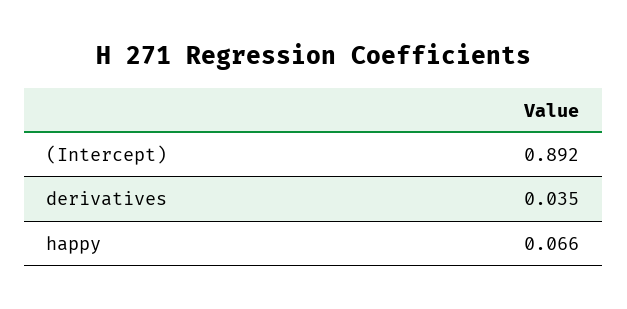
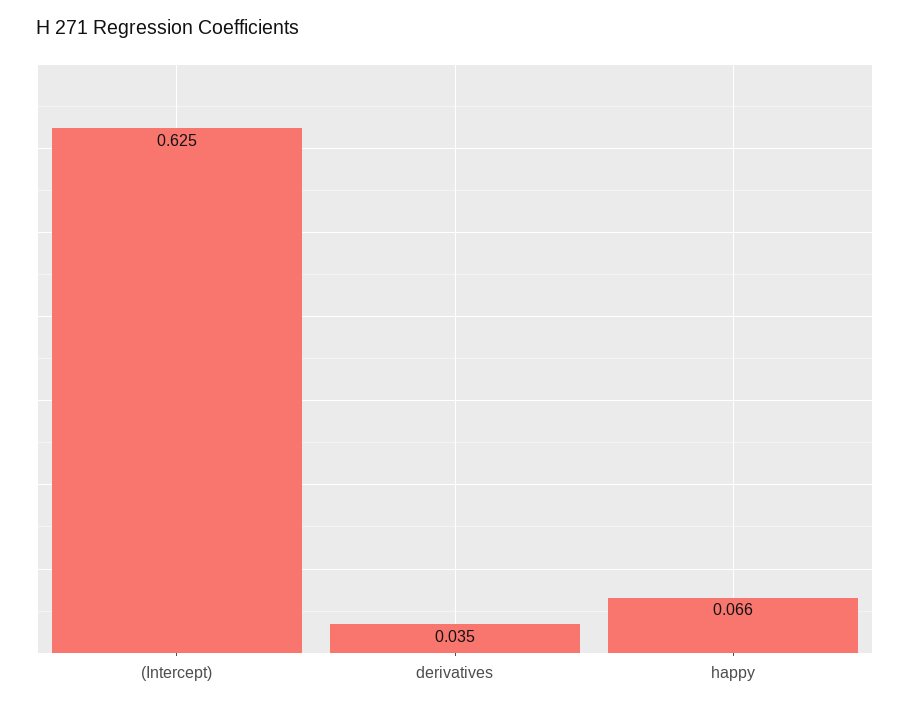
  {
-   "(Intercept)": 0.892,
+   "(Intercept)": 0.625,
    "derivatives": 0.035,
    "happy": 0.066
  }

